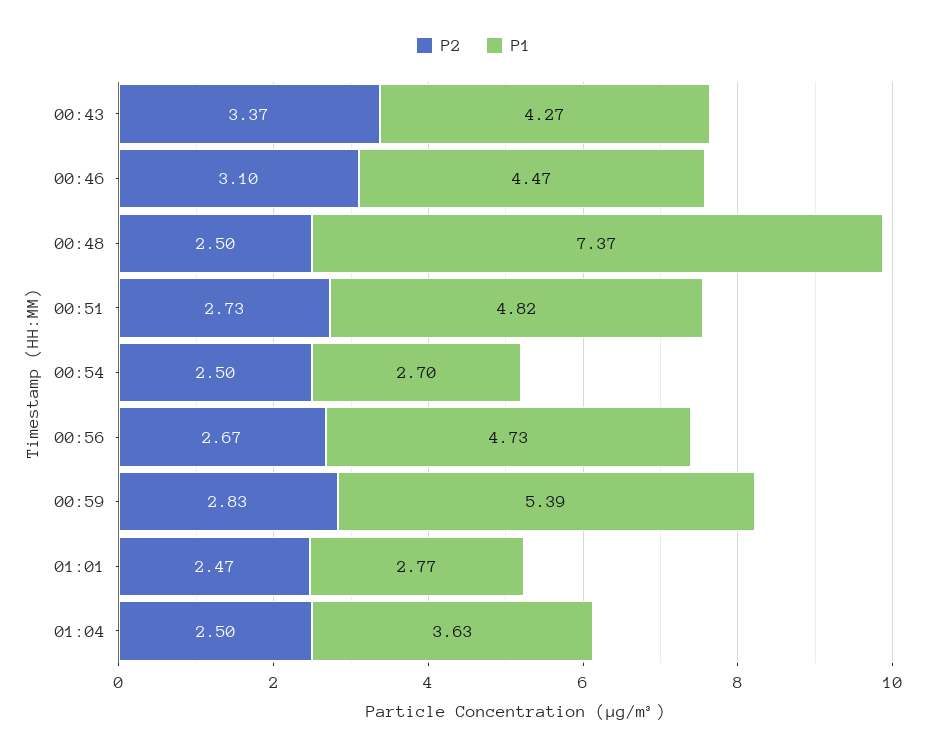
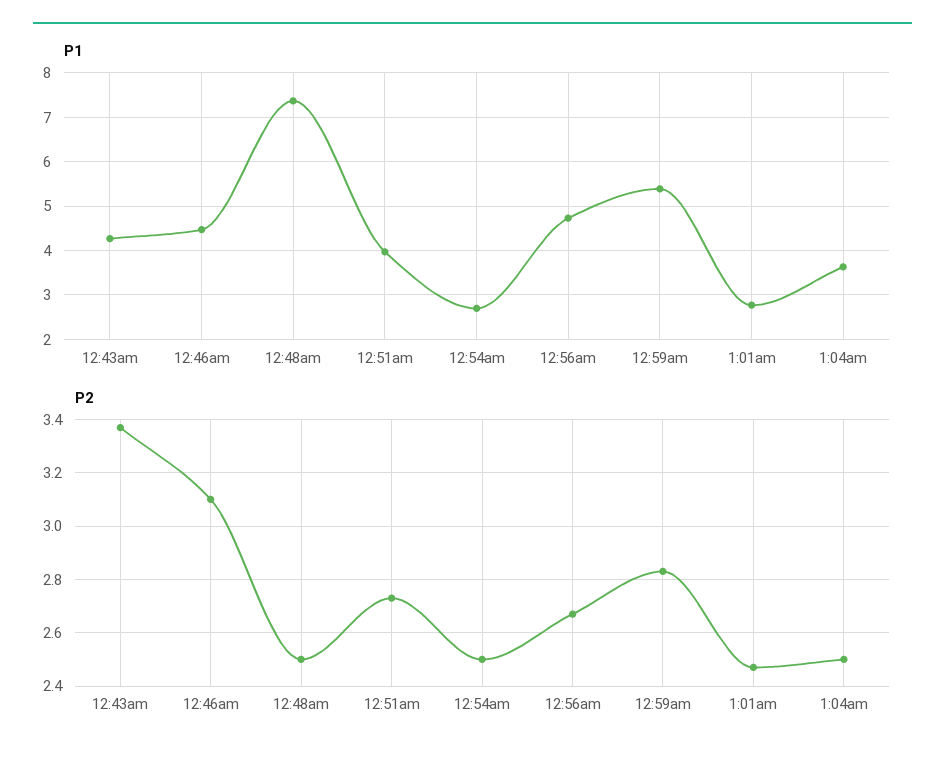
  {
    "P2": {
      "00:43": 3.37,
      "00:46": 3.1,
      "00:48": 2.5,
      "00:51": 2.73,
      "00:54": 2.5,
      "00:56": 2.67,
      "00:59": 2.83,
      "01:01": 2.47,
      "01:04": 2.5
    },
    "P1": {
      "00:43": 4.27,
      "00:46": 4.47,
      "00:48": 7.37,
-     "00:51": 4.82,
+     "00:51": 4,
      "00:54": 2.7,
      "00:56": 4.73,
      "00:59": 5.39,
      "01:01": 2.77,
      "01:04": 3.63
    }
  }

